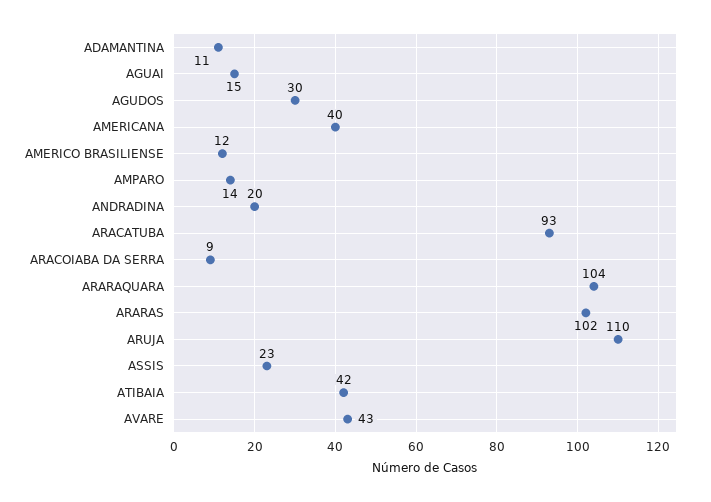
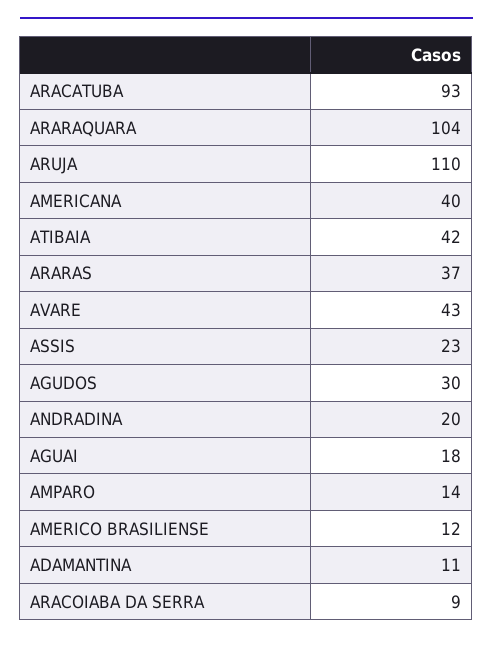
  {
    "ADAMANTINA": 11,
-   "AGUAI": 15,
+   "AGUAI": 18,
    "AGUDOS": 30,
    "AMERICANA": 40,
    "AMERICO BRASILIENSE": 12,
    "AMPARO": 14,
    "ANDRADINA": 20,
    "ARACATUBA": 93,
    "ARACOIABA DA SERRA": 9,
    "ARARAQUARA": 104,
-   "ARARAS": 102,
+   "ARARAS": 37,
    "ARUJA": 110,
    "ASSIS": 23,
    "ATIBAIA": 42,
    "AVARE": 43
  }

